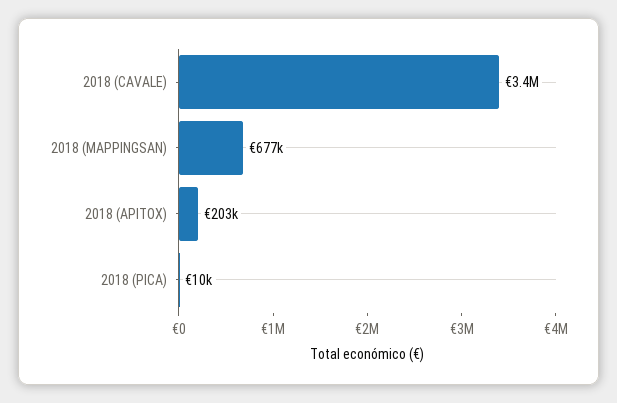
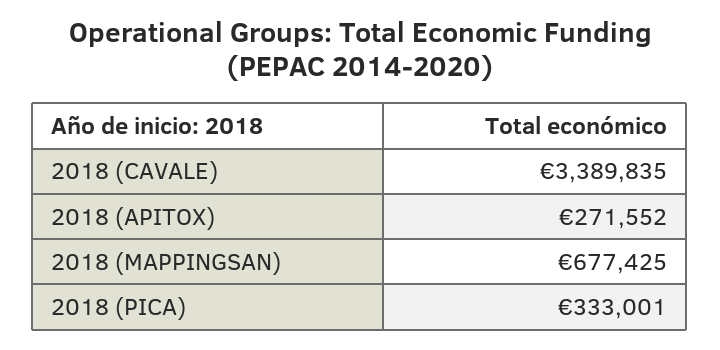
  {
    "2018 (CAVALE)": 3389835,
    "2018 (MAPPINGSAN)": 677425,
-   "2018 (APITOX)": 203000,
+   "2018 (APITOX)": 271552,
-   "2018 (PICA)": 10000
+   "2018 (PICA)": 333001
  }

